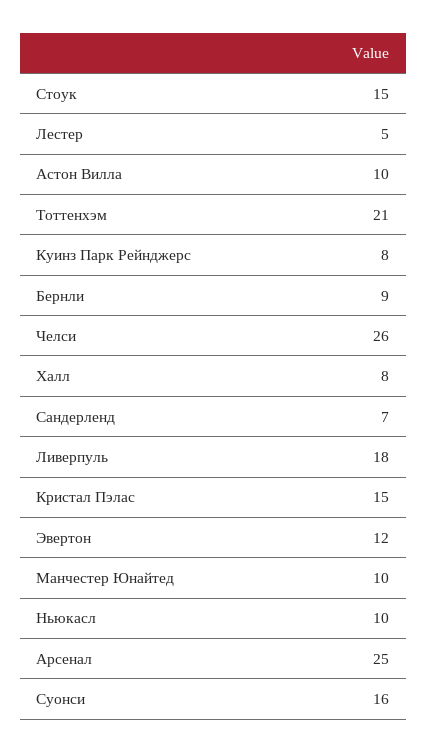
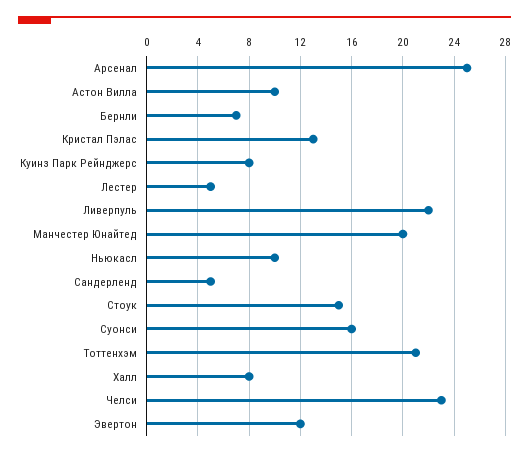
  {
    "Стоук": 15,
    "Лестер": 5,
    "Астон Вилла": 10,
    "Тоттенхэм": 21,
    "Куинз Парк Рейнджерс": 8,
-   "Бернли": 9,
+   "Бернли": 7,
-   "Челси": 26,
+   "Челси": 23,
    "Халл": 8,
-   "Сандерленд": 7,
+   "Сандерленд": 5,
-   "Ливерпуль": 18,
+   "Ливерпуль": 22,
-   "Кристал Пэлас": 15,
+   "Кристал Пэлас": 13,
    "Эвертон": 12,
-   "Манчестер Юнайтед": 10,
+   "Манчестер Юнайтед": 20,
    "Ньюкасл": 10,
    "Арсенал": 25,
    "Суонси": 16
  }

